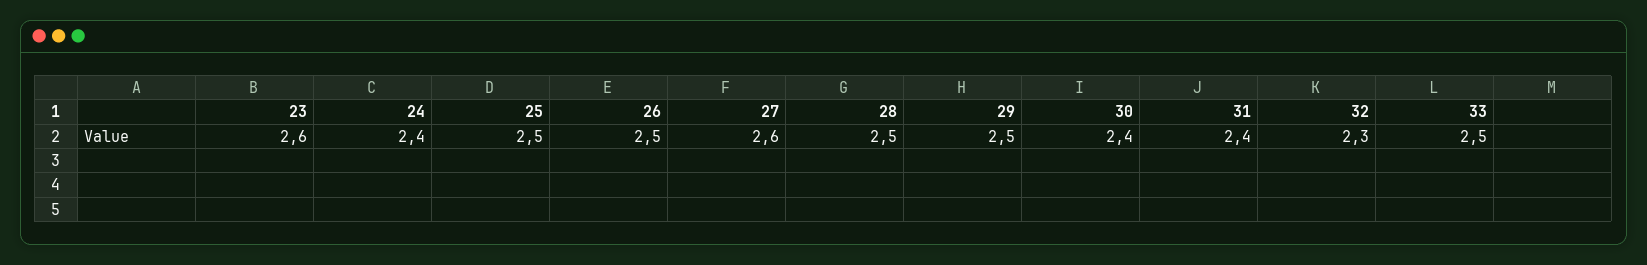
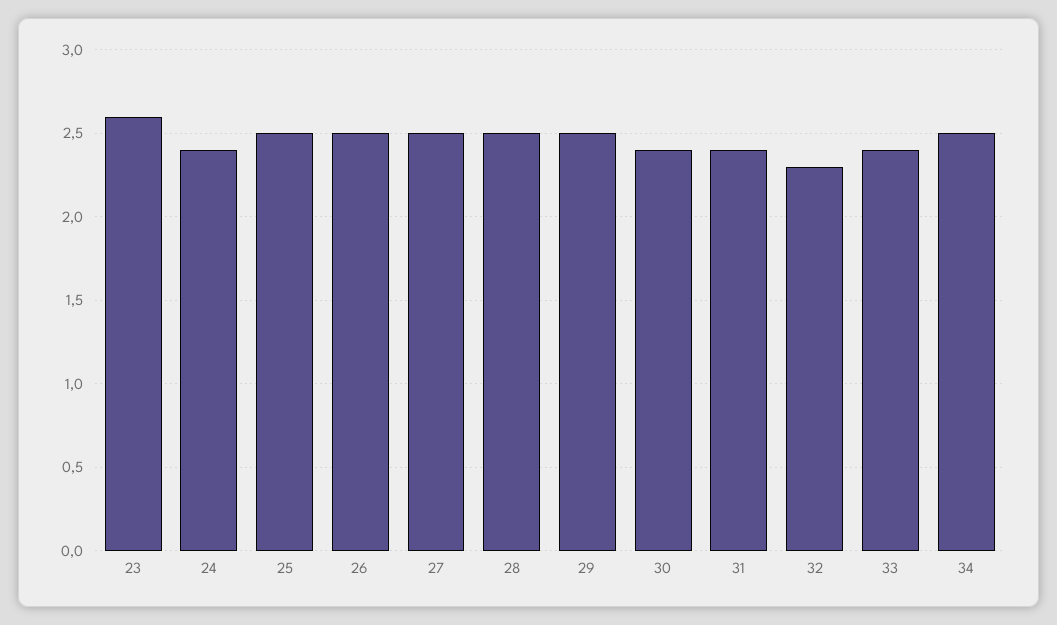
  {
    "23": 2.6,
    "24": 2.4,
    "25": 2.5,
    "26": 2.5,
-   "27": 2.6,
+   "27": 2.5,
    "28": 2.5,
    "29": 2.5,
    "30": 2.4,
    "31": 2.4,
    "32": 2.3,
-   "33": 2.5
+   "33": 2.4,
+   "34": 2.5
  }

